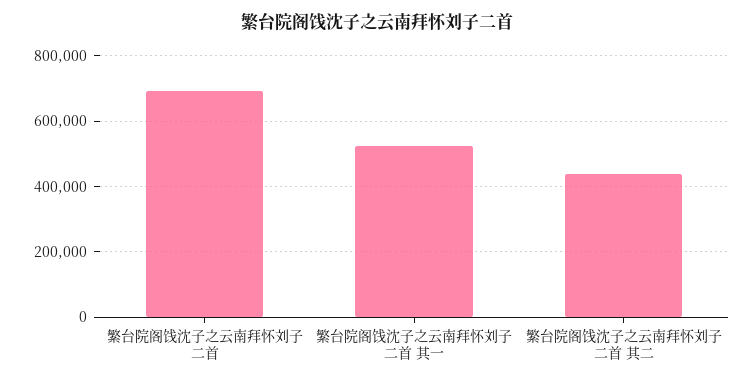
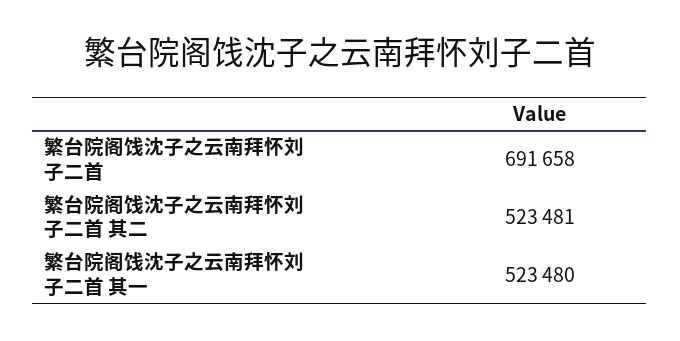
  {
    "繁台院阁饯沈子之云南拜怀刘子二首": 691658,
    "繁台院阁饯沈子之云南拜怀刘子二首 其一": 523480,
-   "繁台院阁饯沈子之云南拜怀刘子二首 其二": 440000
+   "繁台院阁饯沈子之云南拜怀刘子二首 其二": 523481
  }

